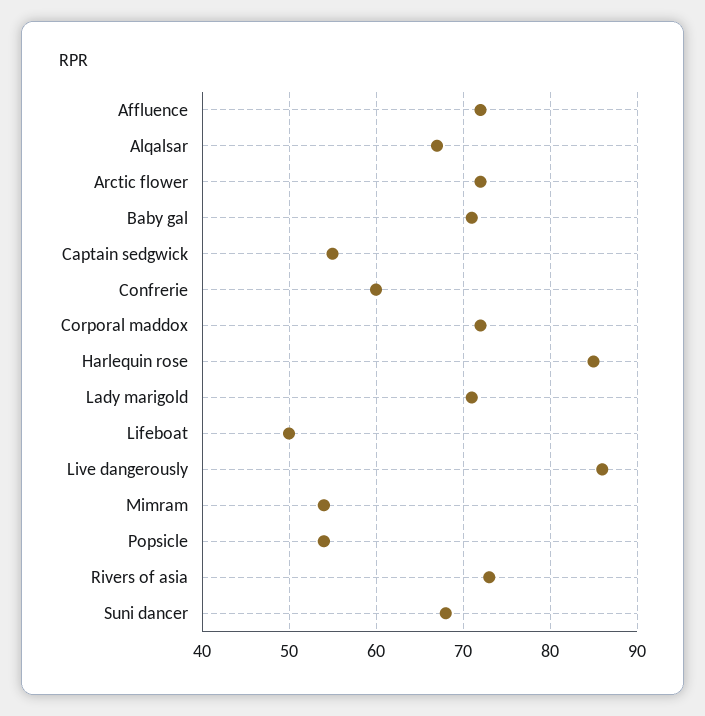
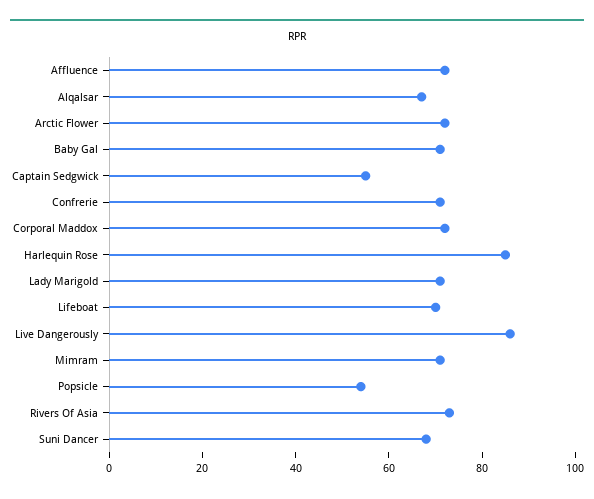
  {
    "Affluence": 72,
    "Alqalsar": 67,
    "Arctic flower": 72,
    "Baby gal": 71,
    "Captain sedgwick": 55,
-   "Confrerie": 60,
+   "Confrerie": 70,
    "Corporal maddox": 72,
    "Harlequin rose": 85,
    "Lady marigold": 71,
-   "Lifeboat": 50,
+   "Lifeboat": 70,
    "Live dangerously": 86,
-   "Mimram": 54,
+   "Mimram": 70,
    "Popsicle": 54,
    "Rivers of asia": 73,
    "Suni dancer": 68
  }

